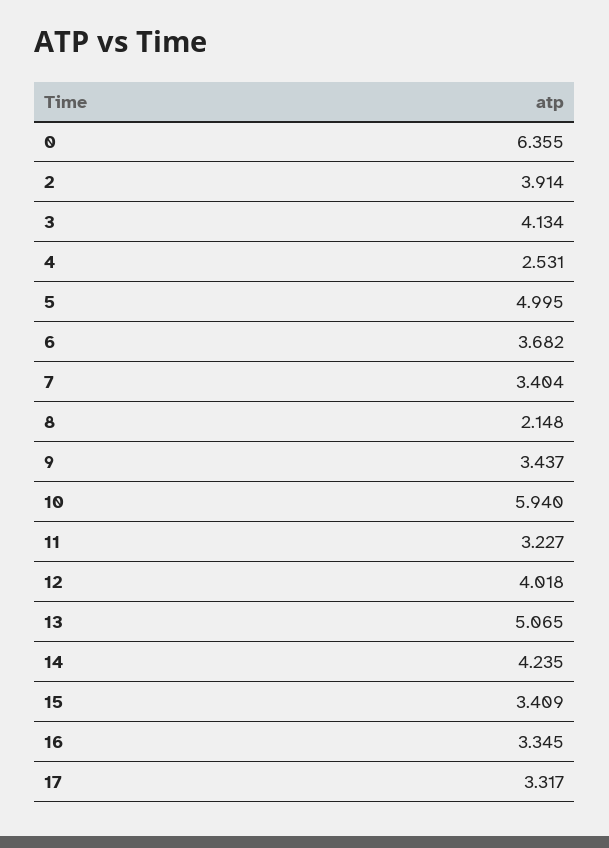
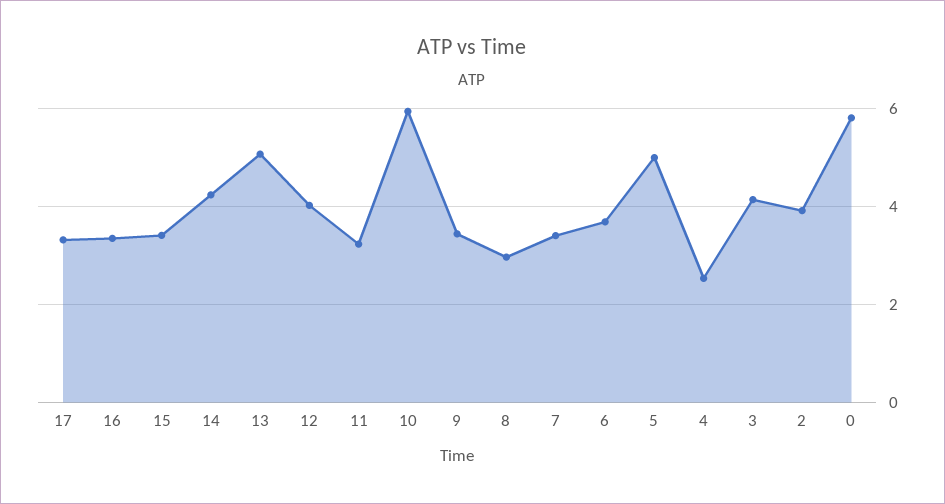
  {
-   "0": 6.355,
+   "0": 5.8,
    "2": 3.914,
    "3": 4.134,
    "4": 2.531,
    "5": 4.995,
    "6": 3.682,
    "7": 3.404,
-   "8": 2.148,
+   "8": 3,
    "9": 3.437,
    "10": 5.94,
    "11": 3.227,
    "12": 4.018,
    "13": 5.065,
    "14": 4.235,
    "15": 3.409,
    "16": 3.345,
    "17": 3.317
  }

